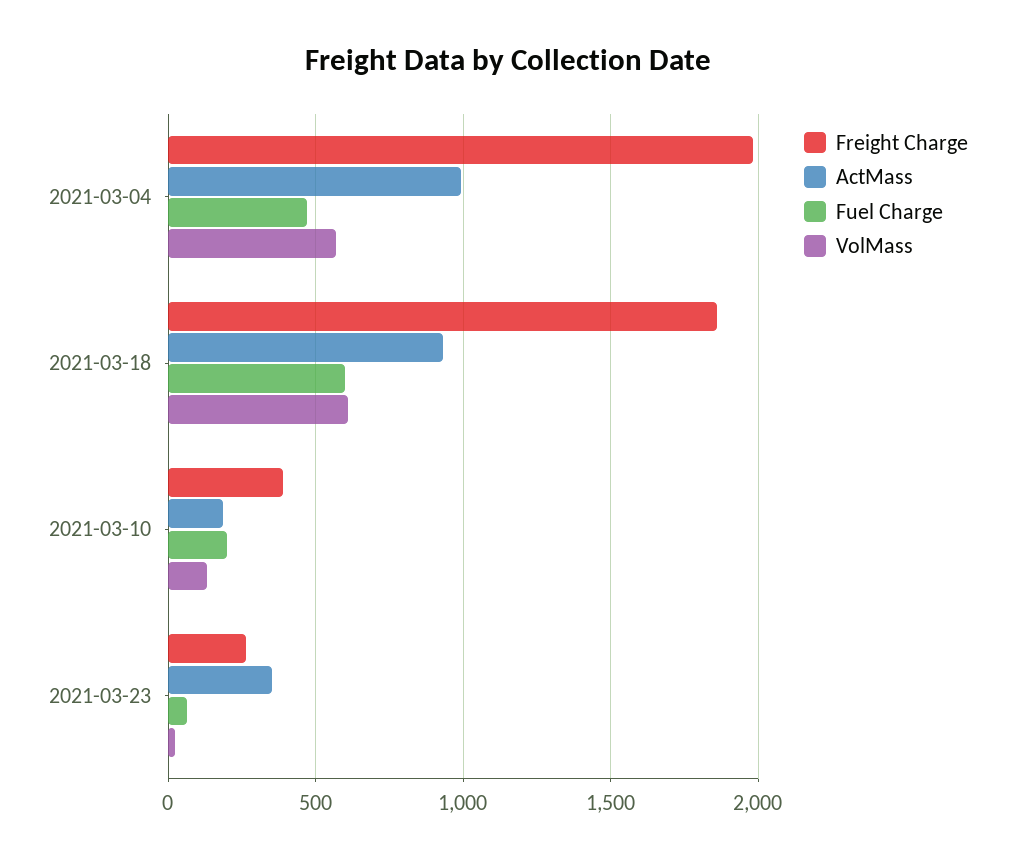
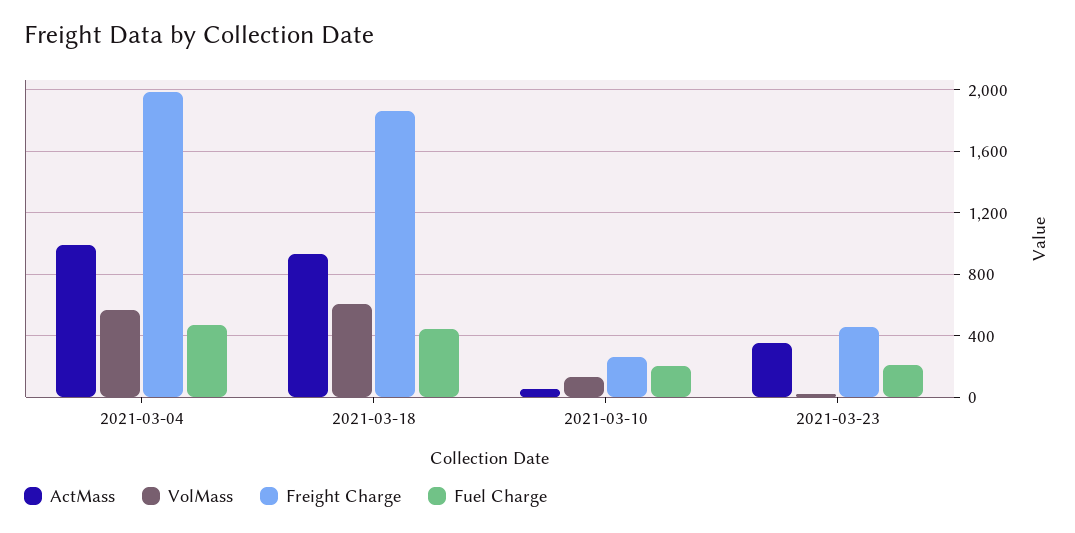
  {
    "Freight Charge": {
      "2021-03-04": 2000,
      "2021-03-18": 1850,
-     "2021-03-10": 400,
+     "2021-03-10": 250,
-     "2021-03-23": 250
+     "2021-03-23": 450
    },
    "ActMass": {
      "2021-03-04": 1000,
      "2021-03-18": 950,
-     "2021-03-10": 200,
+     "2021-03-10": 50,
      "2021-03-23": 350
    },
    "Fuel Charge": {
      "2021-03-04": 450,
-     "2021-03-18": 600,
+     "2021-03-18": 450,
      "2021-03-10": 200,
-     "2021-03-23": 50
+     "2021-03-23": 200
    },
    "VolMass": {
      "2021-03-04": 550,
      "2021-03-18": 600,
      "2021-03-10": 150,
      "2021-03-23": 0
    }
  }

